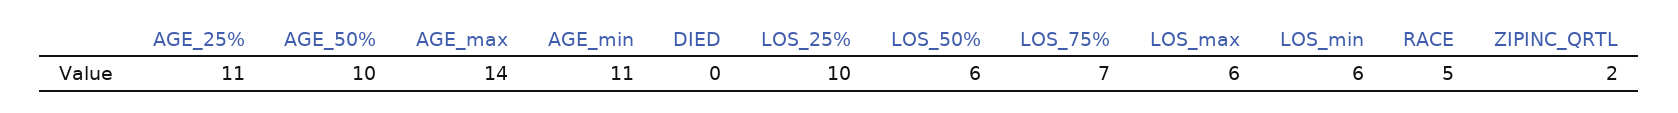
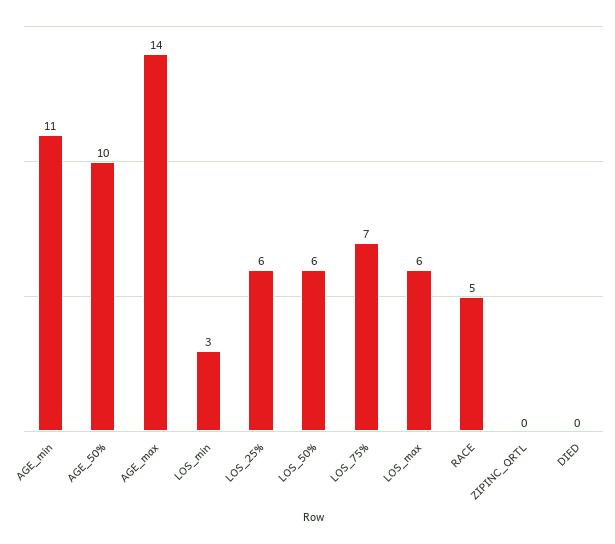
  {
-   "AGE_25%": 11,
    "AGE_50%": 10,
    "AGE_max": 14,
    "AGE_min": 11,
    "DIED": 0,
-   "LOS_25%": 10,
+   "LOS_25%": 6,
    "LOS_50%": 6,
    "LOS_75%": 7,
    "LOS_max": 6,
-   "LOS_min": 6,
+   "LOS_min": 3,
    "RACE": 5,
-   "ZIPINC_QRTL": 2
+   "ZIPINC_QRTL": 0
  }

